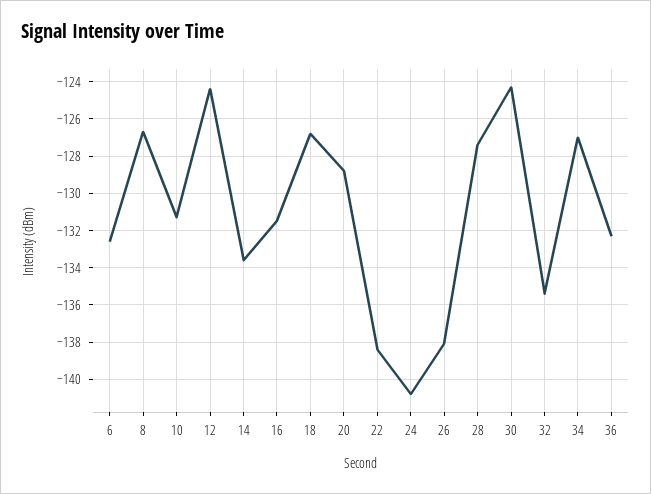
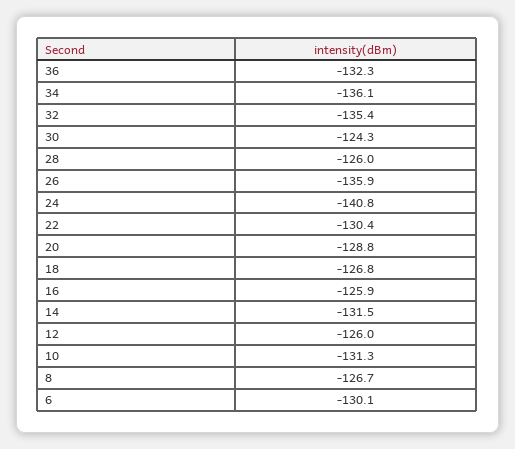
  {
-   "6": -132.5,
+   "6": -130.1,
    "8": -126.7,
    "10": -131.3,
-   "12": -124.5,
+   "12": -126,
-   "14": -133.5,
+   "14": -131.5,
-   "16": -131.5,
+   "16": -125.9,
    "18": -126.8,
    "20": -128.8,
-   "22": -138.5,
+   "22": -130.4,
    "24": -140.8,
-   "26": -138,
+   "26": -135.9,
-   "28": -127.5,
+   "28": -126,
    "30": -124.3,
    "32": -135.4,
-   "34": -127,
+   "34": -136.1,
    "36": -132.3
  }

